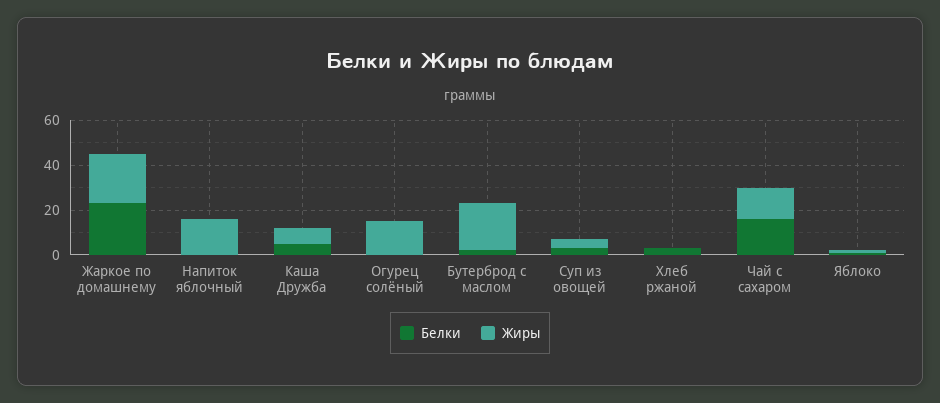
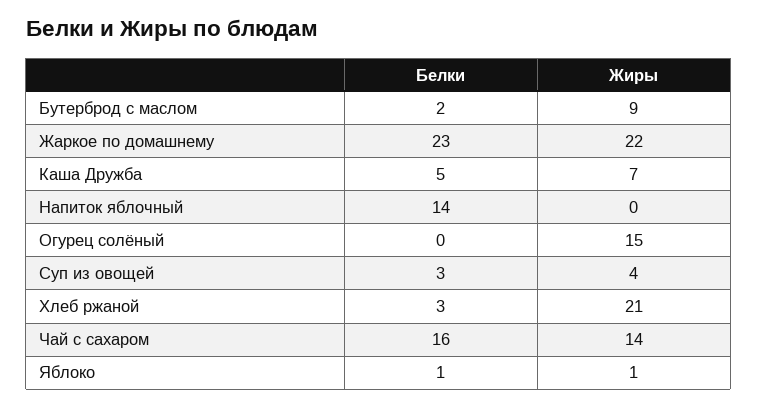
  {
    "Белки": {
      "Жаркое по домашнему": 23,
-     "Напиток яблочный": 0,
+     "Напиток яблочный": 14,
      "Каша Дружба": 5,
      "Огурец солёный": 0,
      "Бутерброд с маслом": 2,
      "Суп из овощей": 3,
      "Хлеб ржаной": 3,
      "Чай с сахаром": 16,
      "Яблоко": 1
    },
    "Жиры": {
      "Жаркое по домашнему": 22,
-     "Напиток яблочный": 15,
+     "Напиток яблочный": 0,
      "Каша Дружба": 7,
      "Огурец солёный": 15,
-     "Бутерброд с маслом": 20,
+     "Бутерброд с маслом": 9,
      "Суп из овощей": 4,
-     "Хлеб ржаной": 0,
+     "Хлеб ржаной": 21,
      "Чай с сахаром": 14,
      "Яблоко": 1
    }
  }

